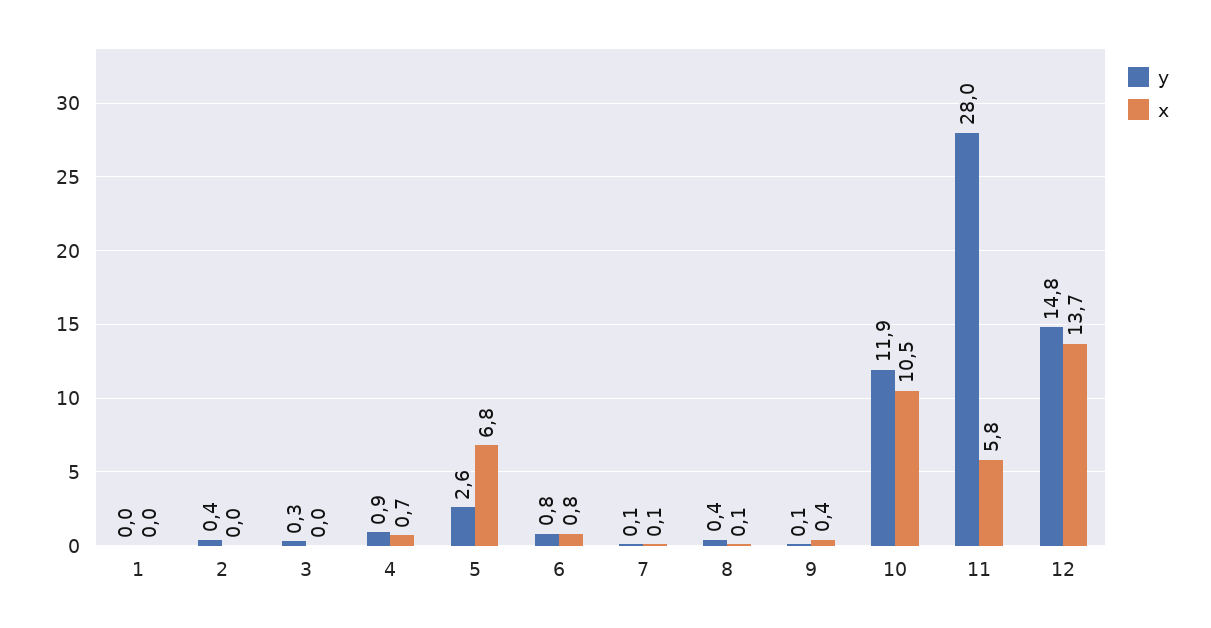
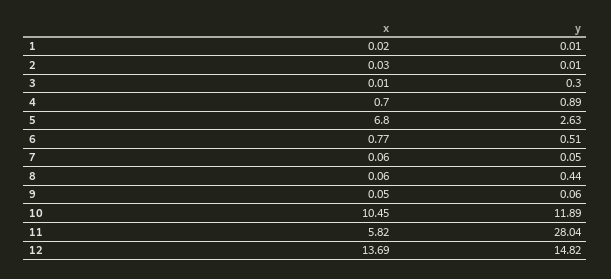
  {
    "y": {
      "1": 0.01,
-     "2": 0.4,
+     "2": 0.01,
      "3": 0.3,
      "4": 0.89,
      "5": 2.63,
-     "6": 0.8,
+     "6": 0.51,
      "7": 0.05,
      "8": 0.44,
      "9": 0.06,
      "10": 11.89,
      "11": 28.04,
      "12": 14.82
    },
    "x": {
      "1": 0.02,
      "2": 0.03,
      "3": 0.01,
      "4": 0.7,
      "5": 6.8,
      "6": 0.77,
      "7": 0.06,
      "8": 0.06,
-     "9": 0.4,
+     "9": 0.05,
      "10": 10.45,
      "11": 5.82,
      "12": 13.69
    }
  }

